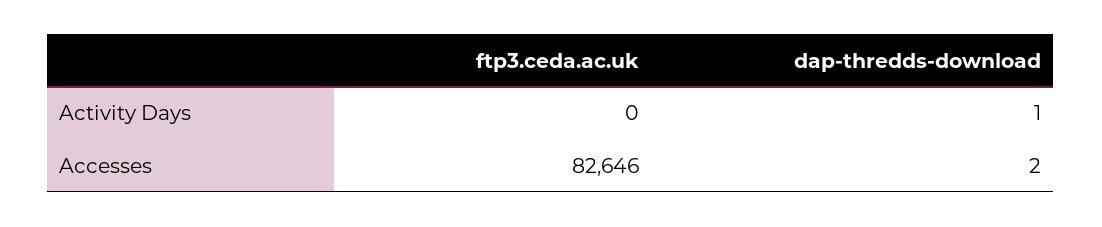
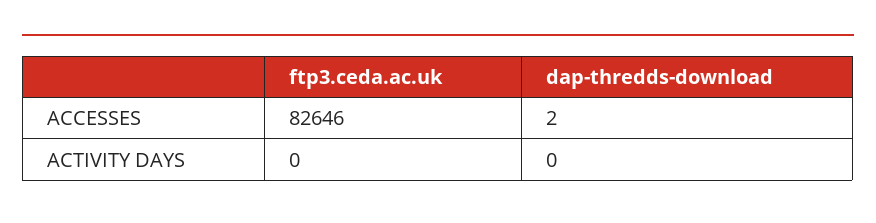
  {
    "ftp3.ceda.ac.uk": {
      "Activity Days": 0,
      "Accesses": 82646
    },
    "dap-thredds-download": {
-     "Activity Days": 1,
+     "Activity Days": 0,
      "Accesses": 2
    }
  }

